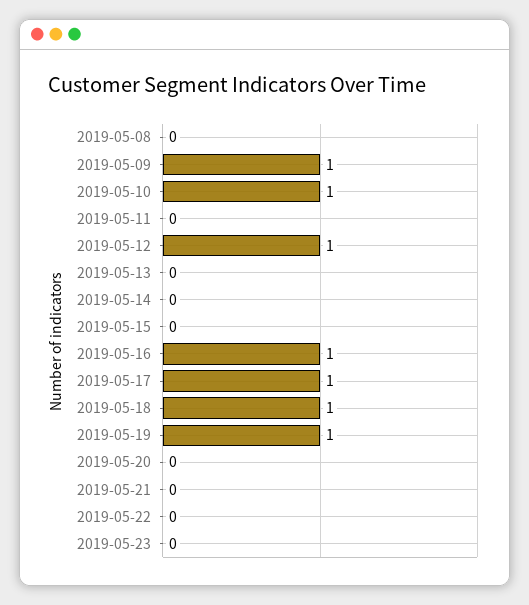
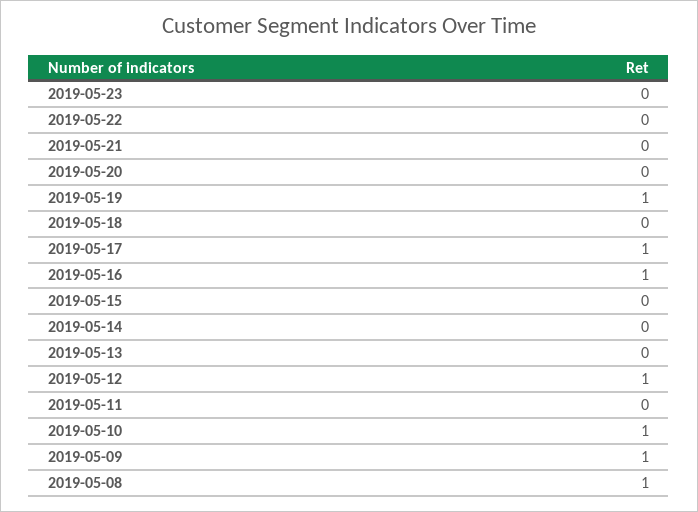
  {
-   "2019-05-08": 0,
+   "2019-05-08": 1,
    "2019-05-09": 1,
    "2019-05-10": 1,
    "2019-05-11": 0,
    "2019-05-12": 1,
    "2019-05-13": 0,
    "2019-05-14": 0,
    "2019-05-15": 0,
    "2019-05-16": 1,
    "2019-05-17": 1,
-   "2019-05-18": 1,
+   "2019-05-18": 0,
    "2019-05-19": 1,
    "2019-05-20": 0,
    "2019-05-21": 0,
    "2019-05-22": 0,
    "2019-05-23": 0
  }

